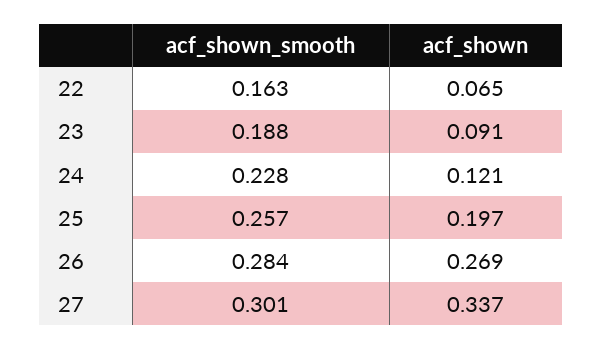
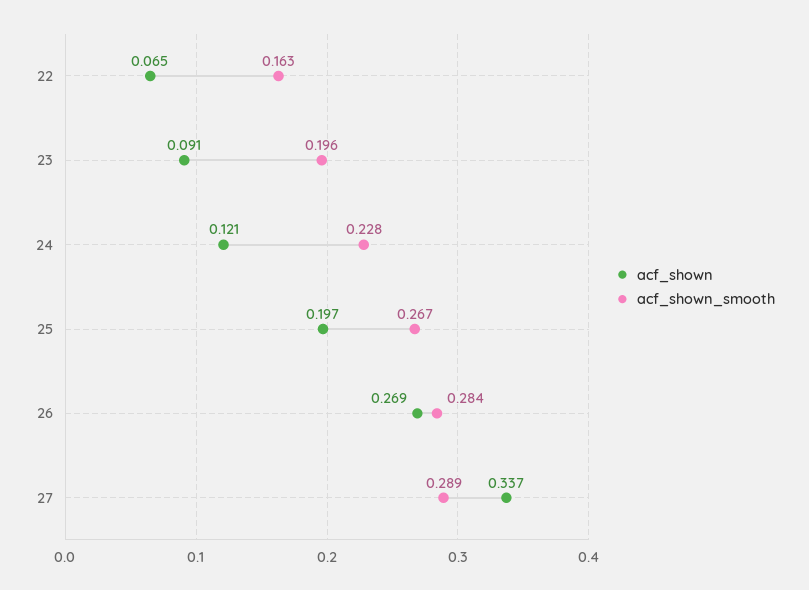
  {
    "acf_shown_smooth": {
      "22": 0.163,
-     "23": 0.188,
+     "23": 0.196,
      "24": 0.228,
-     "25": 0.257,
+     "25": 0.267,
      "26": 0.284,
-     "27": 0.301
+     "27": 0.289
    },
    "acf_shown": {
      "22": 0.065,
      "23": 0.091,
      "24": 0.121,
      "25": 0.197,
      "26": 0.269,
      "27": 0.337
    }
  }

